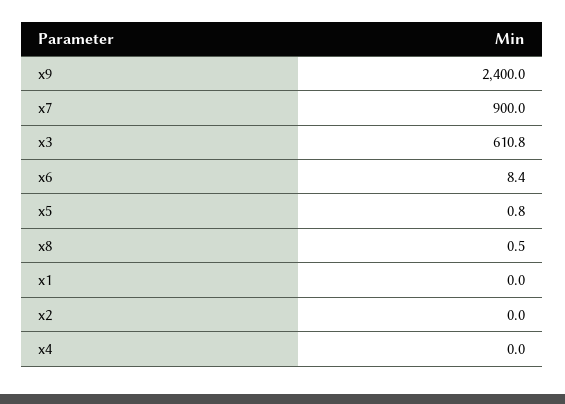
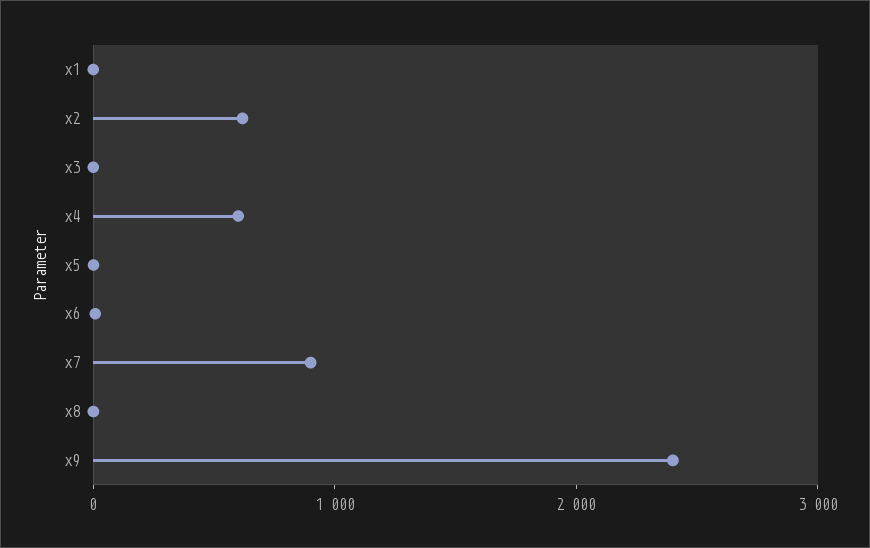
  {
    "x9": 2400,
    "x7": 900,
-   "x3": 610.8,
+   "x3": 0,
    "x6": 8.4,
    "x5": 0.8,
    "x8": 0.5,
    "x1": 0,
-   "x2": 0,
+   "x2": 600,
-   "x4": 0
+   "x4": 600
  }

